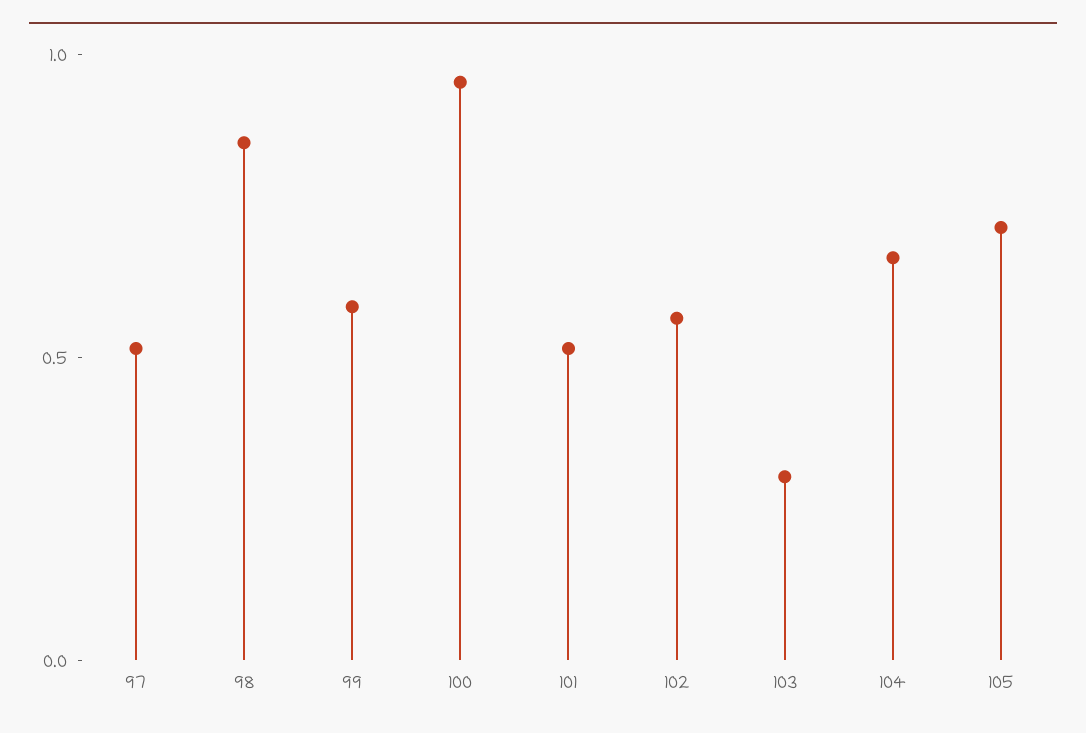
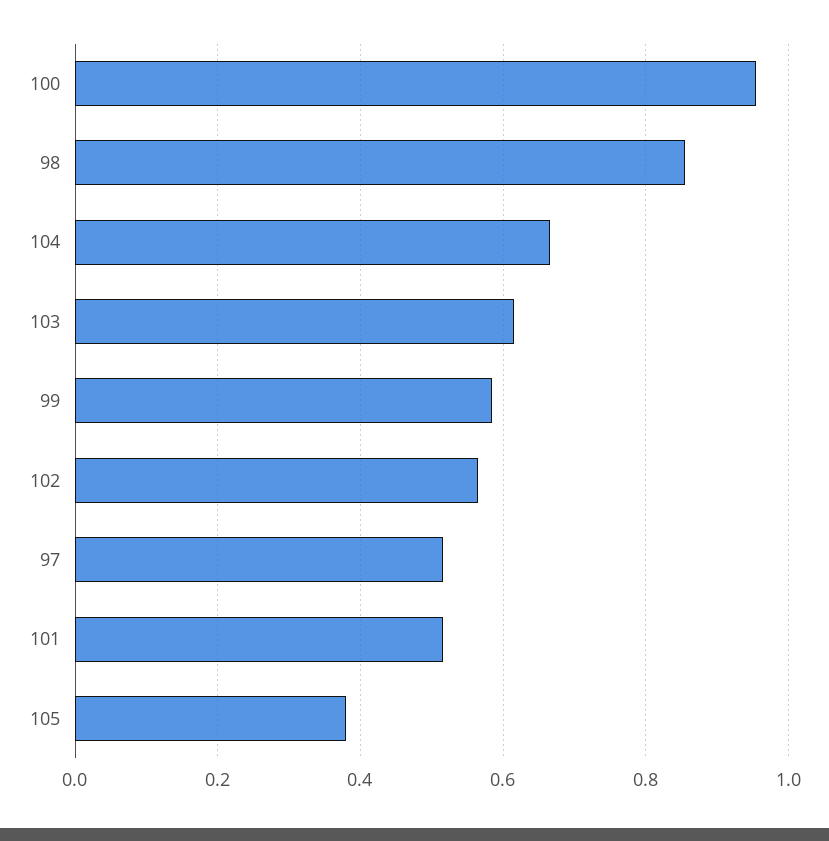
  {
    "97": 0.52,
    "98": 0.86,
    "99": 0.58,
    "100": 0.96,
    "101": 0.52,
    "102": 0.56,
-   "103": 0.3,
+   "103": 0.62,
    "104": 0.66,
-   "105": 0.7
+   "105": 0.38
  }

